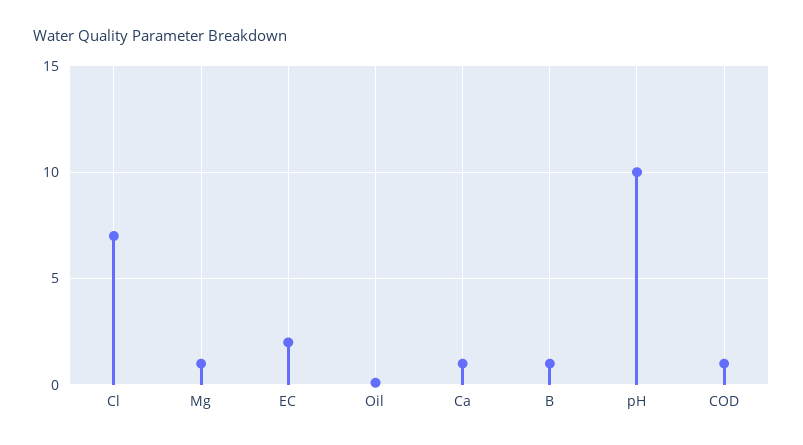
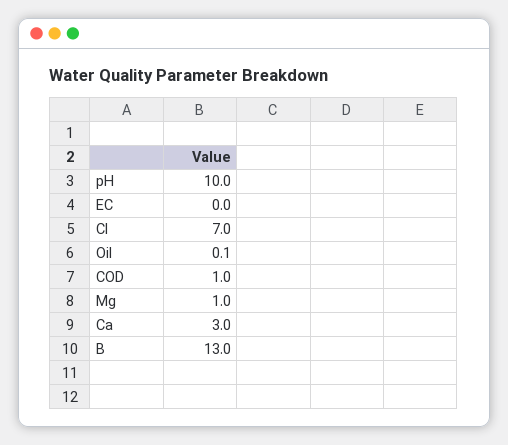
  {
    "Cl": 7,
    "Mg": 1,
-   "EC": 2,
+   "EC": 0,
    "Oil": 0.1,
-   "Ca": 1,
+   "Ca": 3,
-   "B": 1,
+   "B": 13,
    "pH": 10,
    "COD": 1
  }

